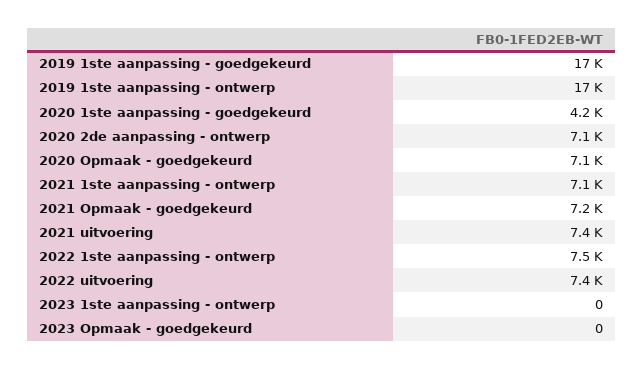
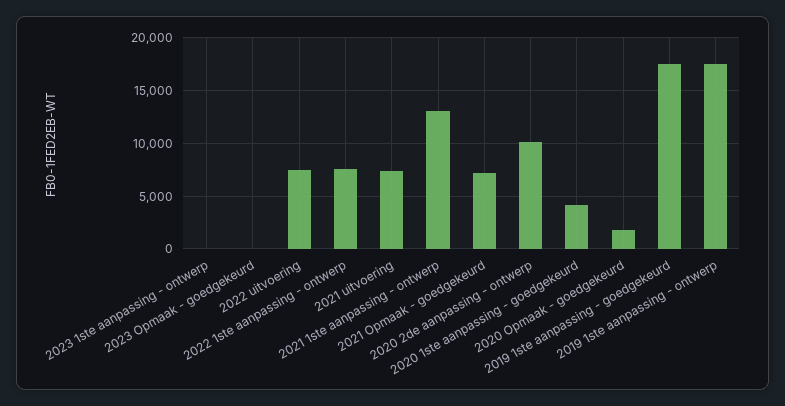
  {
    "2019 1ste aanpassing - goedgekeurd": 17000,
    "2019 1ste aanpassing - ontwerp": 17000,
    "2020 1ste aanpassing - goedgekeurd": 4200,
-   "2020 2de aanpassing - ontwerp": 7100,
+   "2020 2de aanpassing - ontwerp": 10000,
-   "2020 Opmaak - goedgekeurd": 7100,
+   "2020 Opmaak - goedgekeurd": 2000,
-   "2021 1ste aanpassing - ontwerp": 7100,
+   "2021 1ste aanpassing - ontwerp": 13000,
    "2021 Opmaak - goedgekeurd": 7200,
    "2021 uitvoering": 7400,
    "2022 1ste aanpassing - ontwerp": 7500,
    "2022 uitvoering": 7400,
    "2023 1ste aanpassing - ontwerp": 0,
    "2023 Opmaak - goedgekeurd": 0
  }

